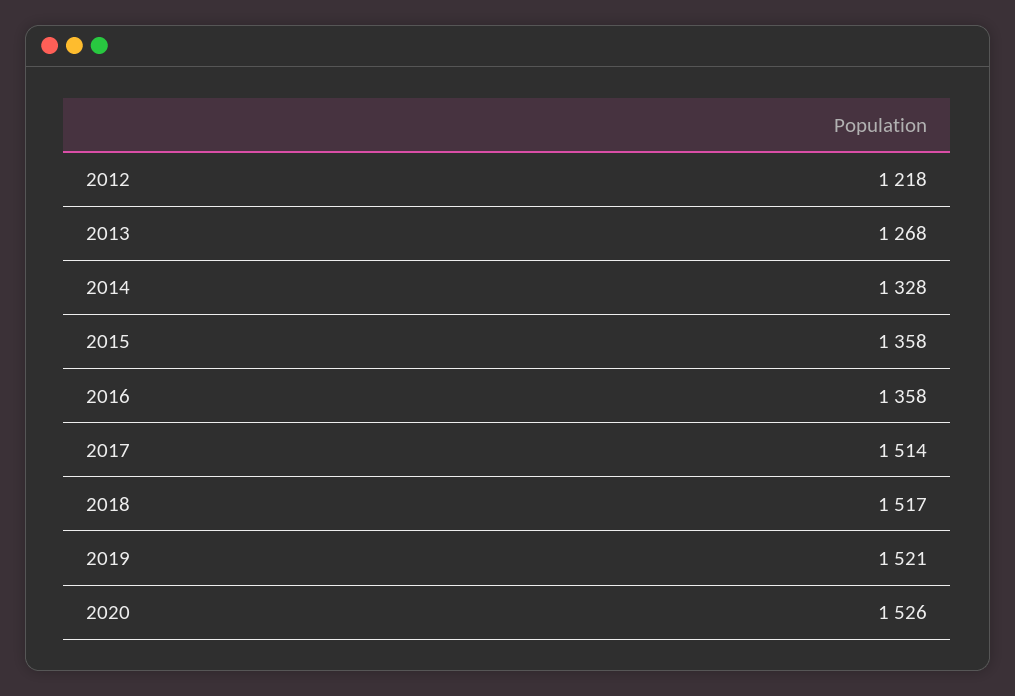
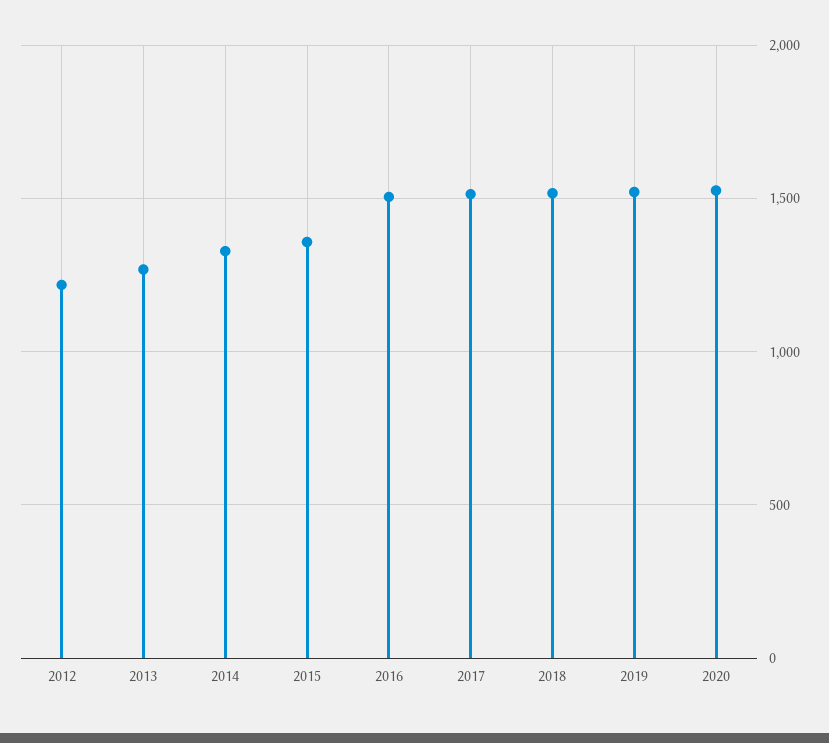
  {
    "2012": 1218,
    "2013": 1268,
    "2014": 1328,
    "2015": 1358,
-   "2016": 1358,
+   "2016": 1500,
    "2017": 1514,
    "2018": 1517,
    "2019": 1521,
    "2020": 1526
  }

